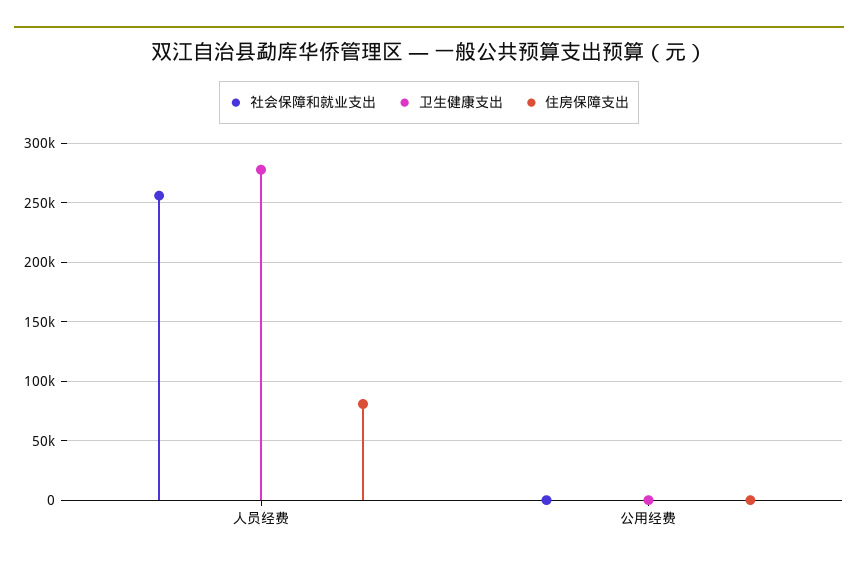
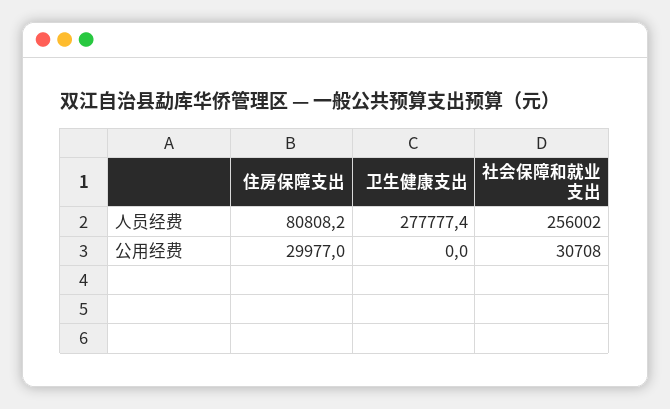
  {
    "社会保障和就业支出": {
      "人员经费": 256002,
-     "公用经费": 0
+     "公用经费": 30708
    },
    "卫生健康支出": {
      "人员经费": 277777.4,
      "公用经费": 0
    },
    "住房保障支出": {
      "人员经费": 80808.2,
-     "公用经费": 0
+     "公用经费": 29977
    }
  }

